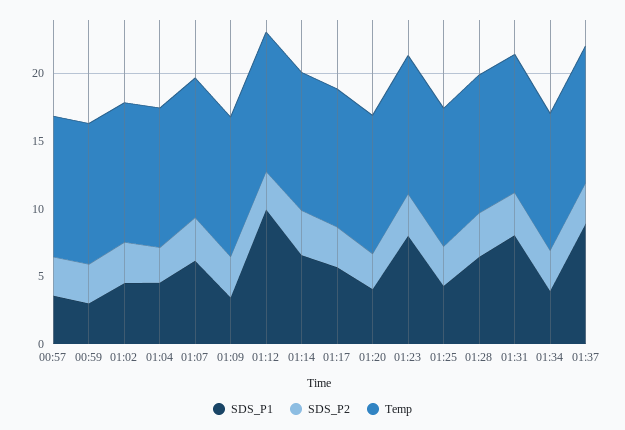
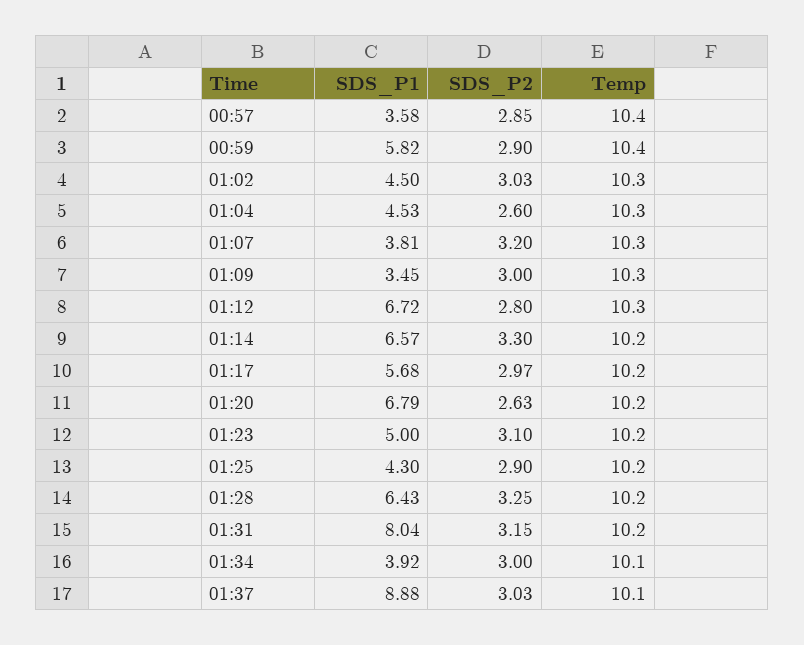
  {
    "SDS_P1": {
      "00:57": 3.58,
-     "00:59": 3,
+     "00:59": 5.82,
      "01:02": 4.5,
      "01:04": 4.53,
-     "01:07": 6,
+     "01:07": 3.81,
      "01:09": 3.45,
-     "01:12": 10,
+     "01:12": 6.72,
      "01:14": 6.57,
      "01:17": 5.68,
-     "01:20": 4,
+     "01:20": 6.79,
-     "01:23": 8,
+     "01:23": 5,
      "01:25": 4.3,
      "01:28": 6.43,
      "01:31": 8.04,
      "01:34": 3.92,
      "01:37": 8.88
    },
    "SDS_P2": {
      "00:57": 2.85,
      "00:59": 2.9,
      "01:02": 3.03,
      "01:04": 2.6,
      "01:07": 3.2,
      "01:09": 3,
      "01:12": 2.8,
      "01:14": 3.3,
      "01:17": 2.97,
      "01:20": 2.63,
      "01:23": 3.1,
      "01:25": 2.9,
      "01:28": 3.25,
      "01:31": 3.15,
      "01:34": 3,
      "01:37": 3.03
    },
    "Temp": {
      "00:57": 10.4,
      "00:59": 10.4,
      "01:02": 10.3,
      "01:04": 10.3,
      "01:07": 10.3,
      "01:09": 10.3,
      "01:12": 10.3,
      "01:14": 10.2,
      "01:17": 10.2,
      "01:20": 10.2,
      "01:23": 10.2,
      "01:25": 10.2,
      "01:28": 10.2,
      "01:31": 10.2,
      "01:34": 10.1,
      "01:37": 10.1
    }
  }

